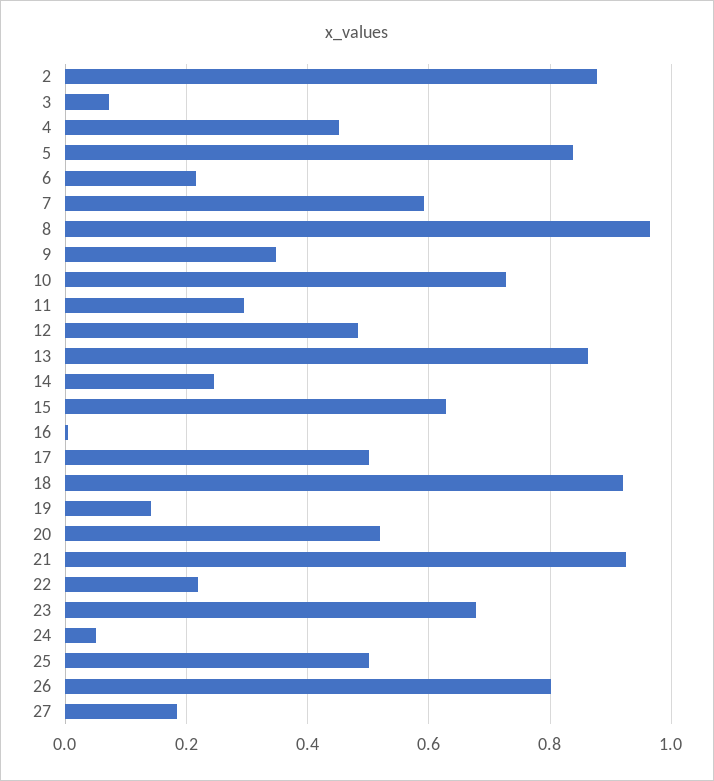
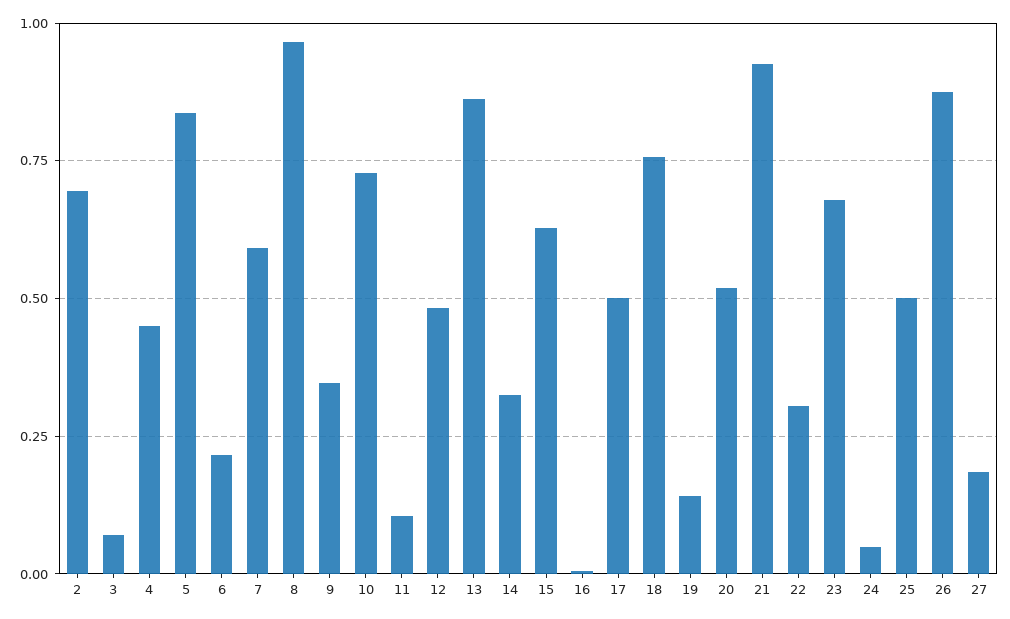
  {
-   "2": 0.88,
+   "2": 0.7,
    "3": 0.08,
    "4": 0.46,
    "5": 0.84,
    "6": 0.22,
    "7": 0.6,
    "8": 0.96,
    "9": 0.34,
    "10": 0.72,
-   "11": 0.3,
+   "11": 0.1,
    "12": 0.48,
    "13": 0.86,
-   "14": 0.24,
+   "14": 0.325,
    "15": 0.62,
    "16": 0,
    "17": 0.5,
-   "18": 0.92,
+   "18": 0.75,
    "19": 0.14,
    "20": 0.52,
    "21": 0.92,
-   "22": 0.22,
+   "22": 0.3,
    "23": 0.68,
    "24": 0.04,
    "25": 0.5,
-   "26": 0.8,
+   "26": 0.875,
    "27": 0.18
  }

